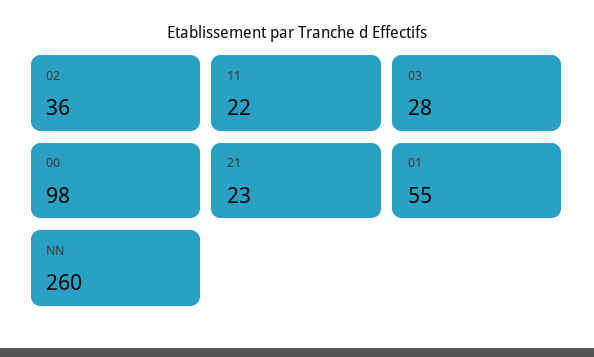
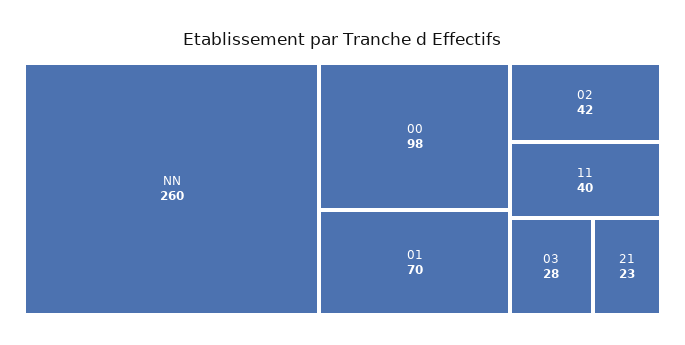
  {
-   "02": 36,
+   "02": 42,
-   "11": 22,
+   "11": 40,
    "03": 28,
    "00": 98,
    "21": 23,
-   "01": 55,
+   "01": 70,
    "NN": 260
  }

